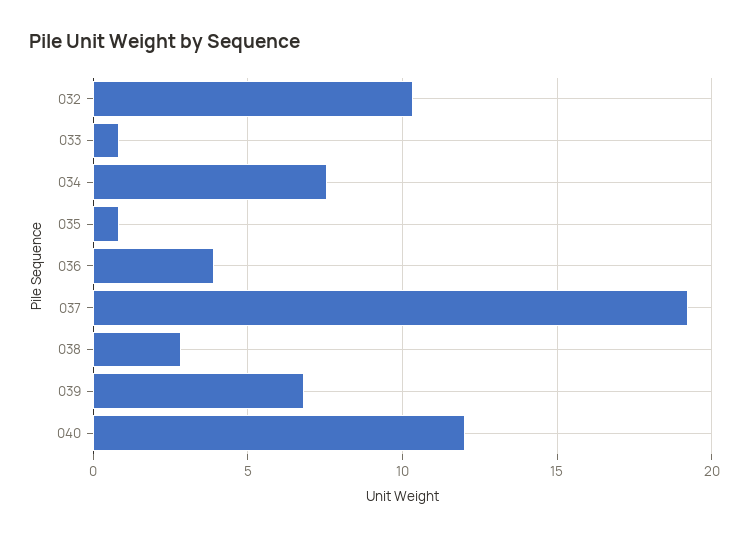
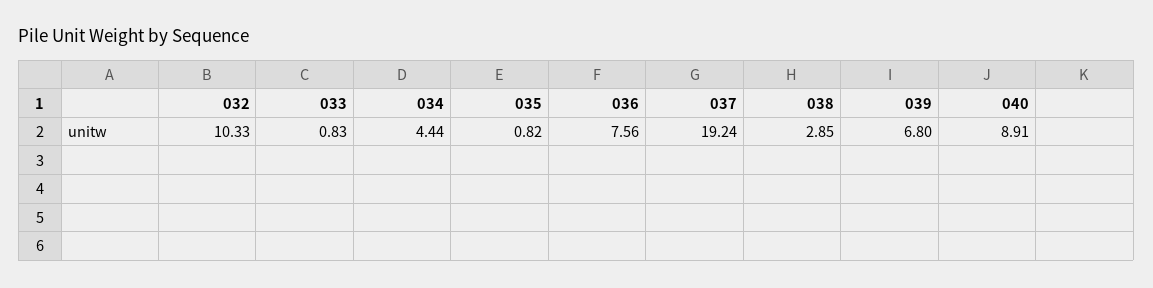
  {
    "032": 10.33,
    "033": 0.83,
-   "034": 7.5,
+   "034": 4.44,
    "035": 0.82,
-   "036": 4,
+   "036": 7.56,
    "037": 19.24,
    "038": 2.85,
    "039": 6.8,
-   "040": 12
+   "040": 8.91
  }

